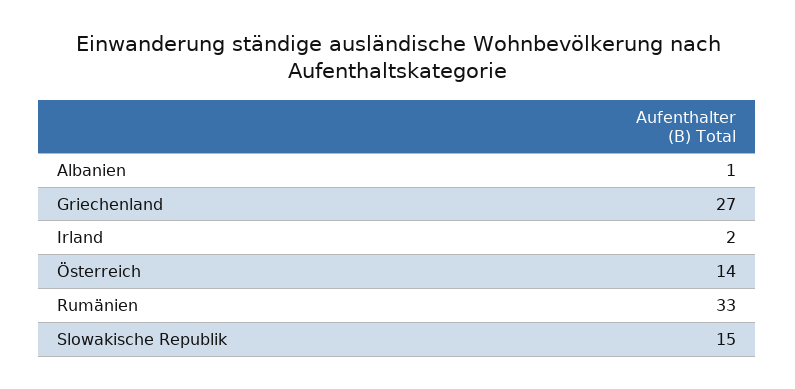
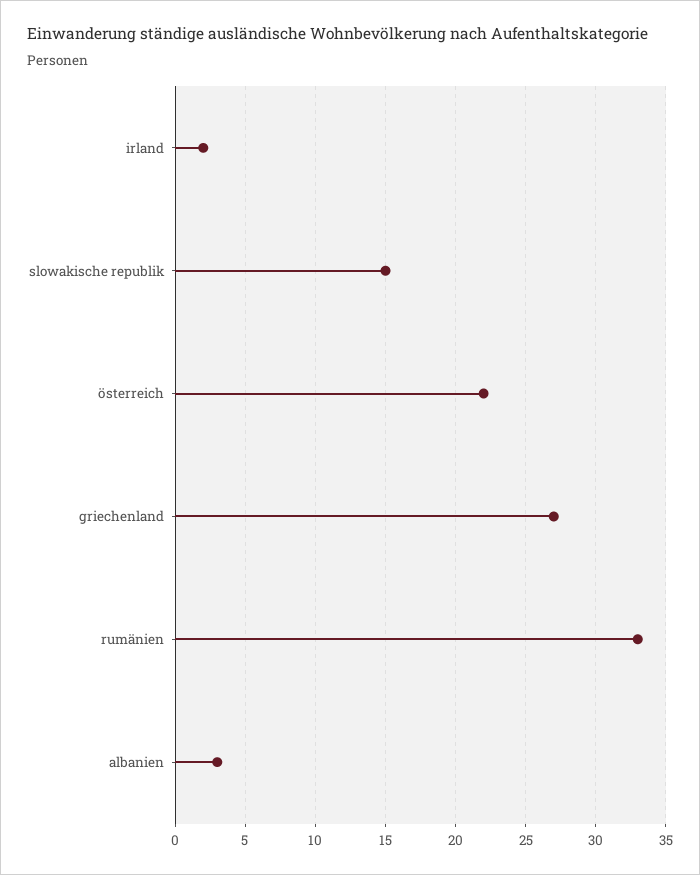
  {
-   "Albanien": 1,
+   "Albanien": 3,
    "Griechenland": 27,
    "Irland": 2,
-   "Österreich": 14,
+   "Österreich": 22,
    "Rumänien": 33,
    "Slowakische Republik": 15
  }

